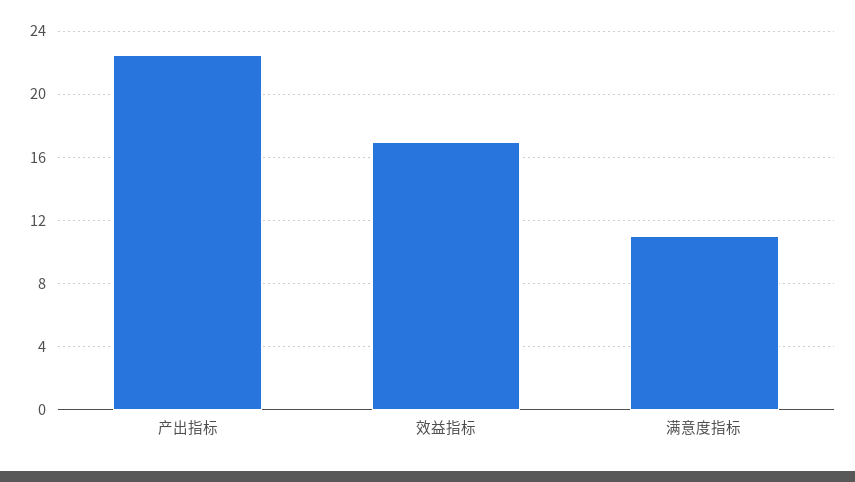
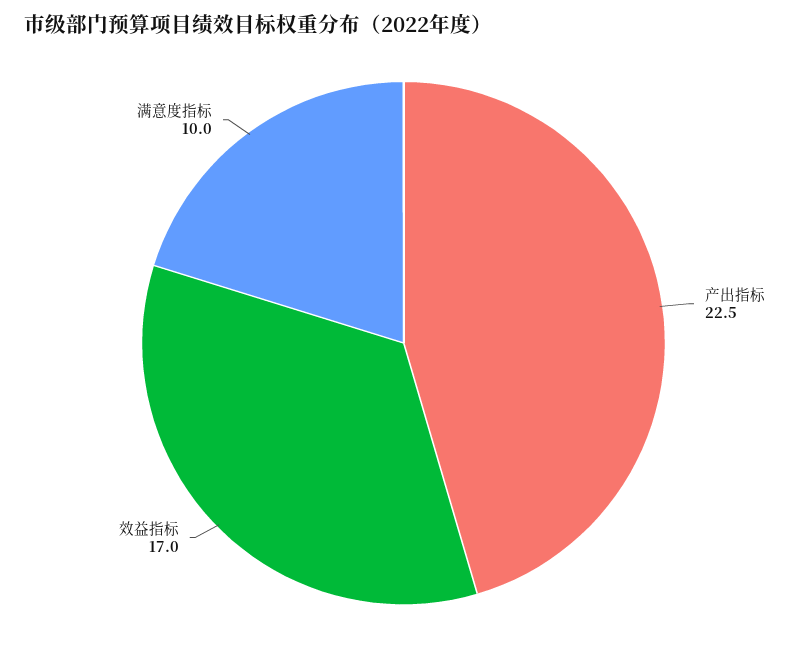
  {
    "产出指标": 22.5,
    "效益指标": 17,
-   "满意度指标": 11
+   "满意度指标": 10
  }

